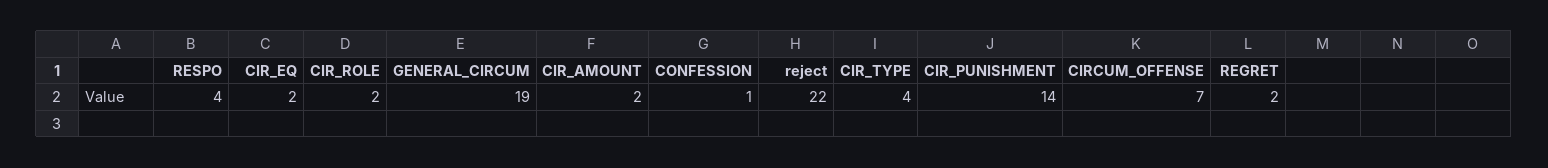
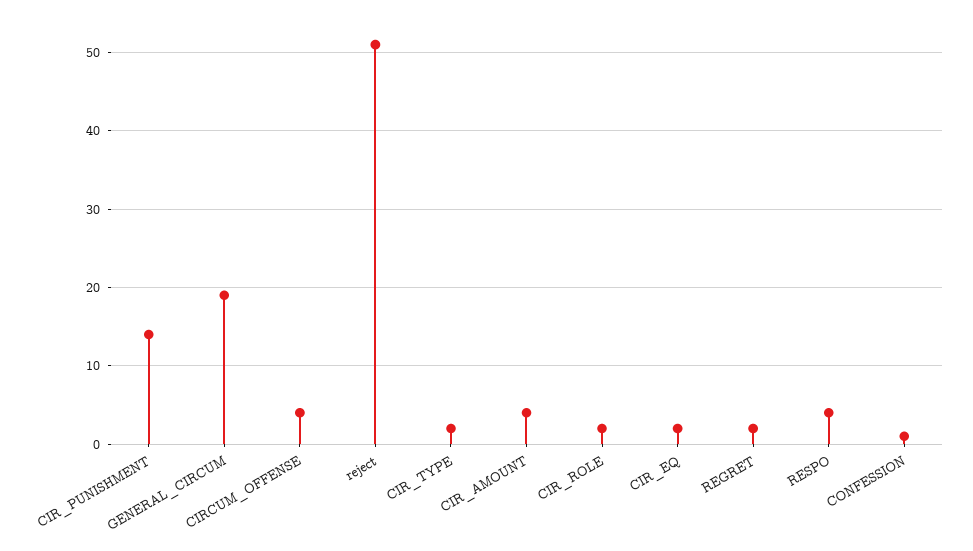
  {
    "RESPO": 4,
    "CIR_EQ": 2,
    "CIR_ROLE": 2,
    "GENERAL_CIRCUM": 19,
-   "CIR_AMOUNT": 2,
+   "CIR_AMOUNT": 4,
    "CONFESSION": 1,
-   "reject": 22,
+   "reject": 51,
-   "CIR_TYPE": 4,
+   "CIR_TYPE": 2,
    "CIR_PUNISHMENT": 14,
-   "CIRCUM_OFFENSE": 7,
+   "CIRCUM_OFFENSE": 4,
    "REGRET": 2
  }

